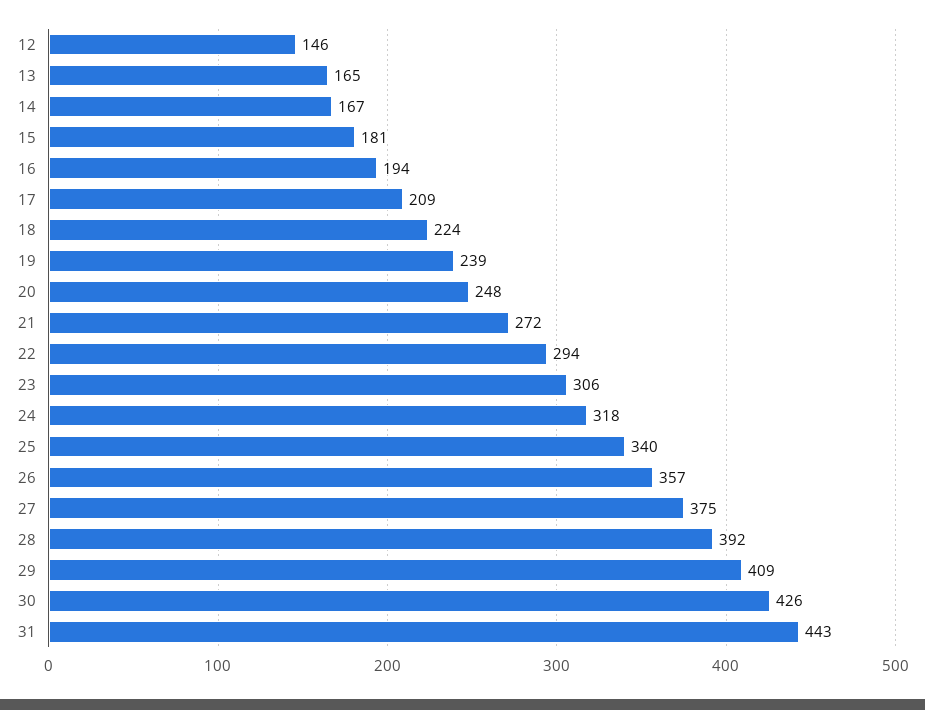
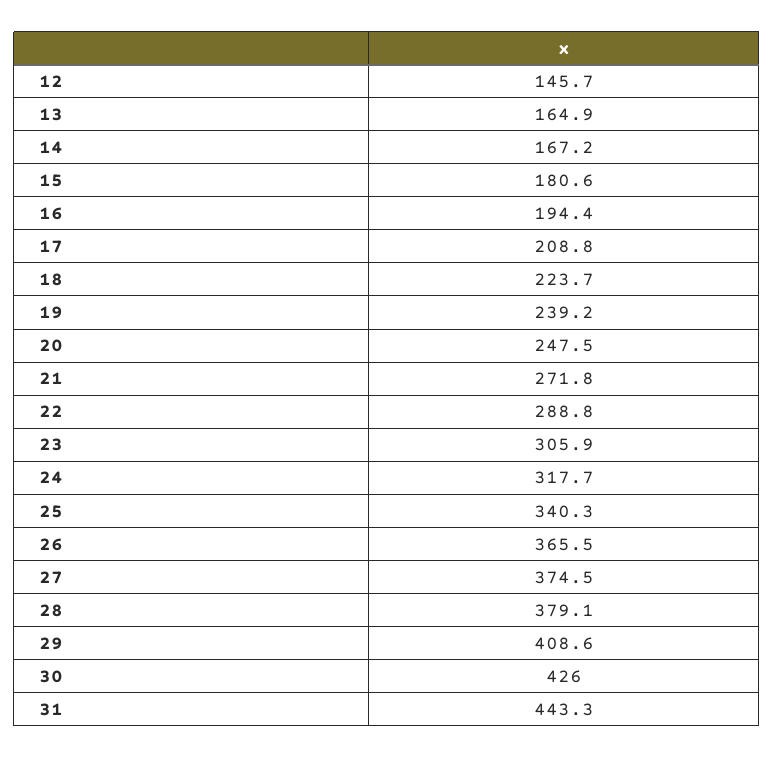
  {
    "12": 145.7,
    "13": 164.9,
    "14": 167.2,
    "15": 180.6,
    "16": 194.4,
    "17": 208.8,
    "18": 223.7,
    "19": 239.2,
    "20": 247.5,
    "21": 271.8,
-   "22": 294,
+   "22": 288.8,
    "23": 305.9,
    "24": 317.7,
    "25": 340.3,
-   "26": 357,
+   "26": 365.5,
    "27": 374.5,
-   "28": 392,
+   "28": 379.1,
    "29": 408.6,
    "30": 426,
    "31": 443.3
  }

